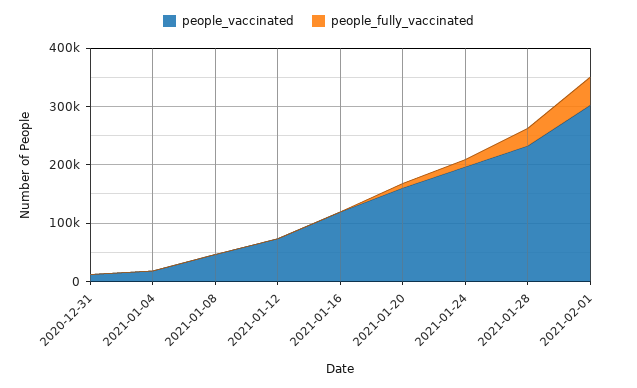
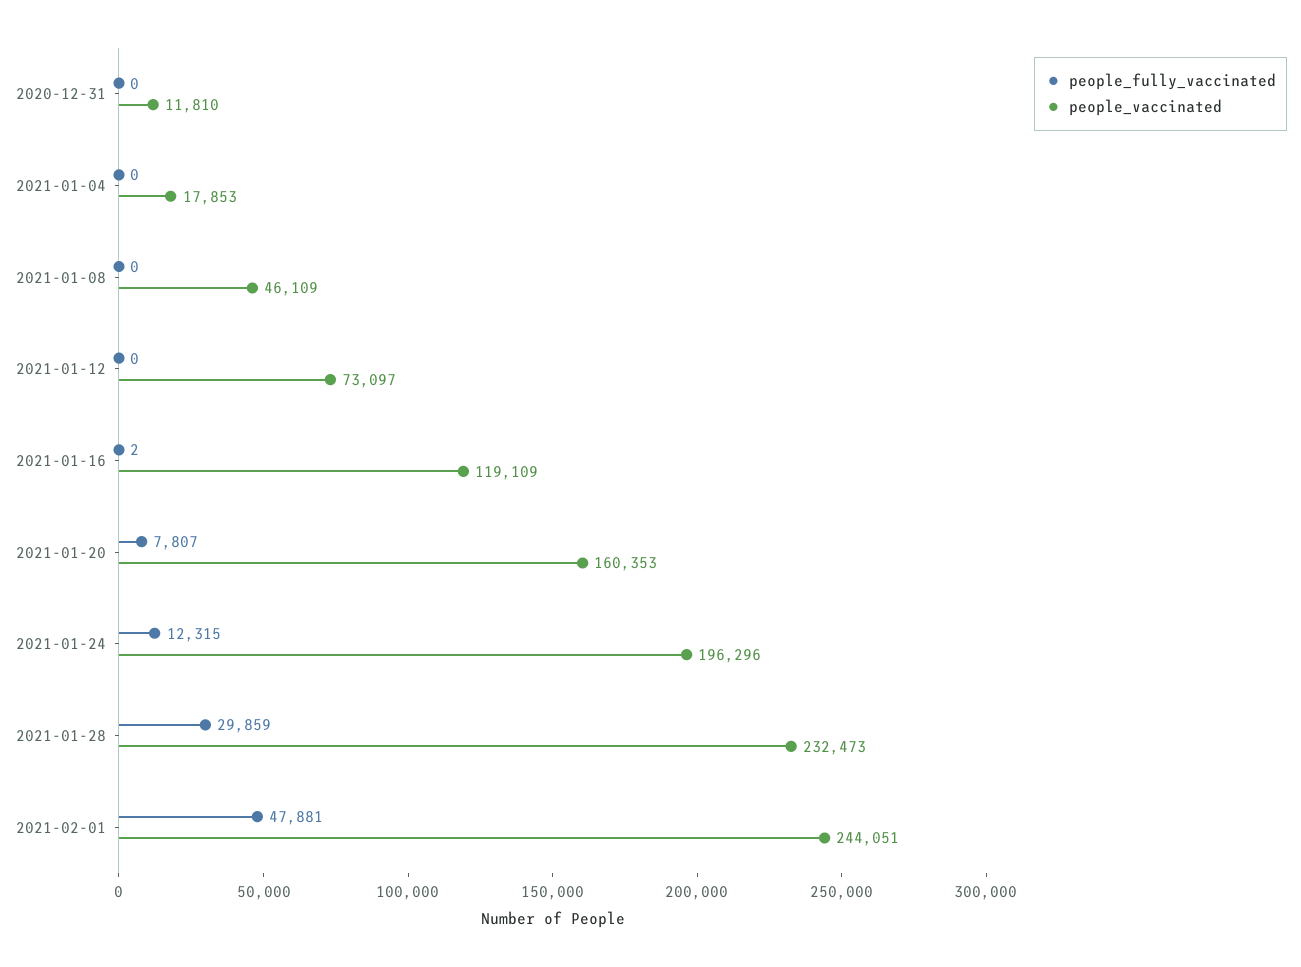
  {
    "people_vaccinated": {
      "2020-12-31": 11810,
      "2021-01-04": 17853,
      "2021-01-08": 46109,
      "2021-01-12": 73097,
      "2021-01-16": 119109,
      "2021-01-20": 160353,
      "2021-01-24": 196296,
      "2021-01-28": 232473,
-     "2021-02-01": 300000
+     "2021-02-01": 244051
    },
    "people_fully_vaccinated": {
      "2020-12-31": 0,
      "2021-01-04": 0,
      "2021-01-08": 0,
      "2021-01-12": 0,
      "2021-01-16": 2,
      "2021-01-20": 7807,
      "2021-01-24": 12315,
      "2021-01-28": 29859,
      "2021-02-01": 47881
    }
  }

